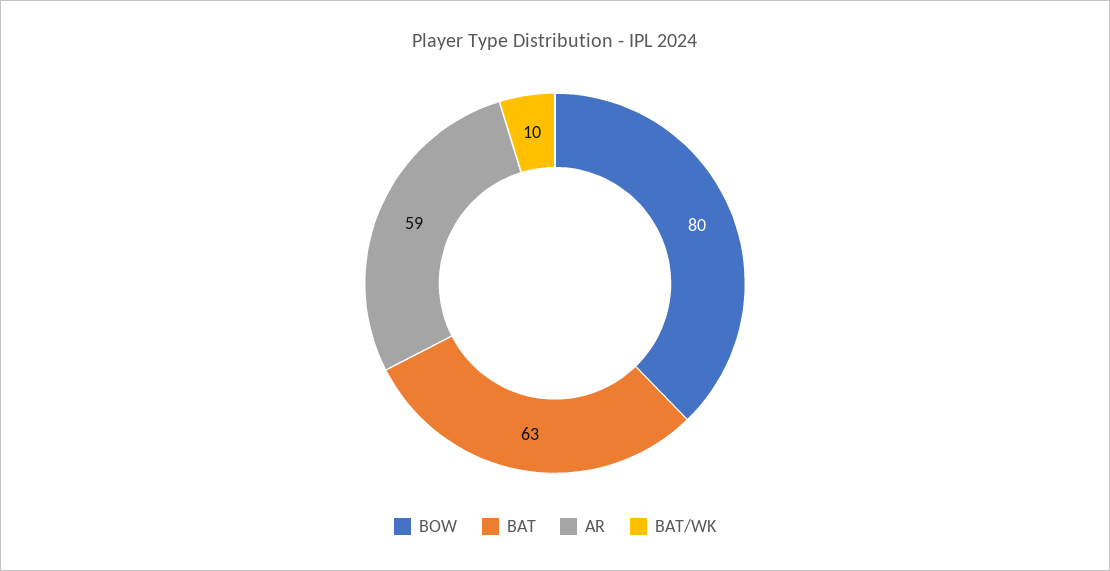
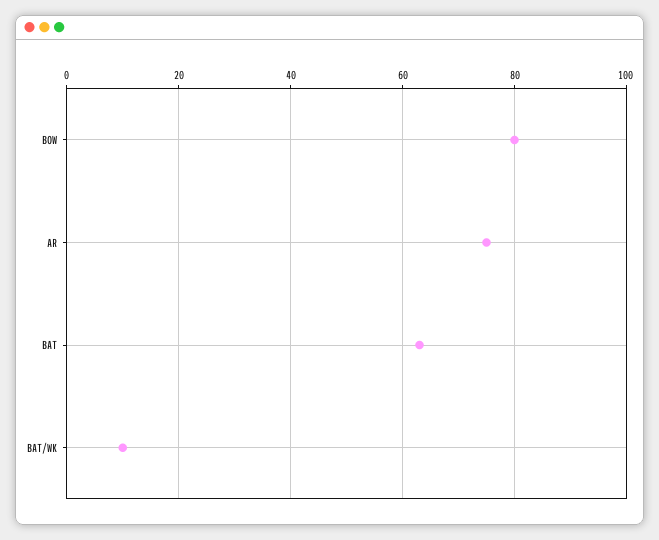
  {
    "BOW": 80,
    "BAT": 63,
-   "AR": 59,
+   "AR": 75,
    "BAT/WK": 10
  }

